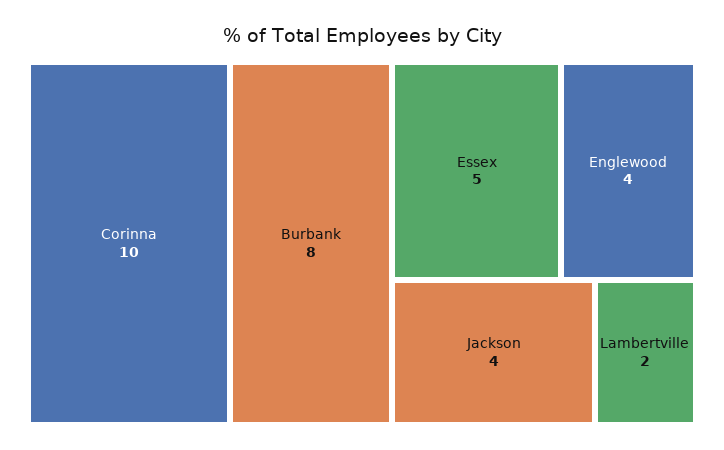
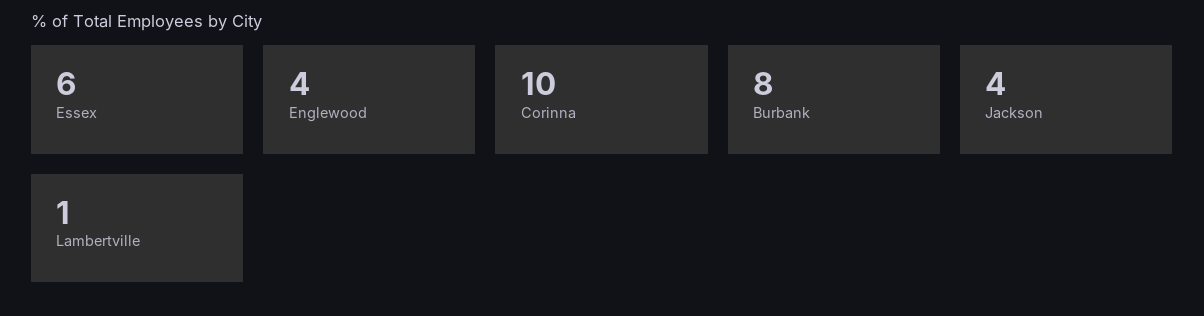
  {
    "Corinna": 10,
    "Burbank": 8,
-   "Essex": 5,
+   "Essex": 6,
    "Englewood": 4,
    "Jackson": 4,
-   "Lambertville": 2
+   "Lambertville": 1
  }

